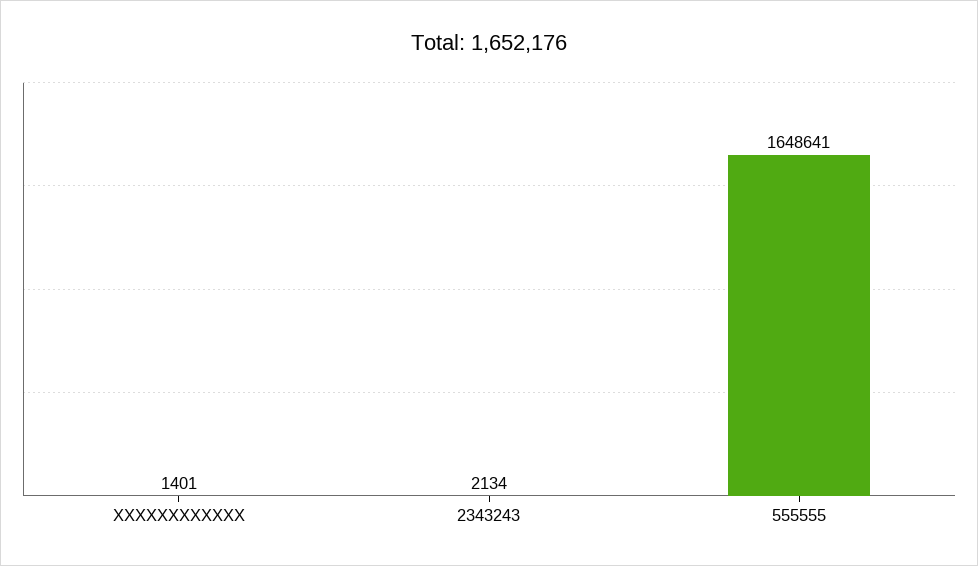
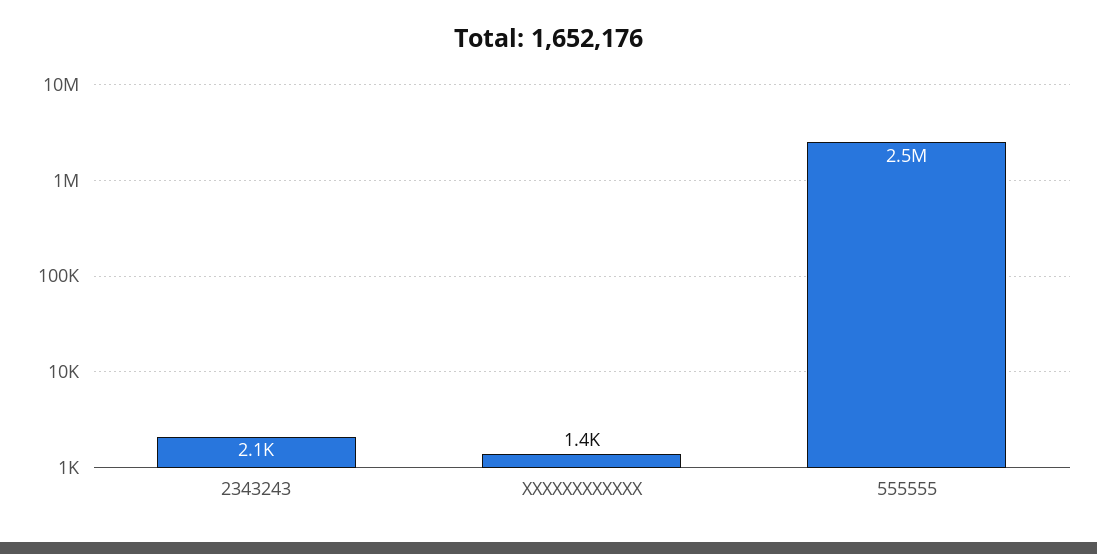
  {
    "XXXXXXXXXXXX": 1401,
    "2343243": 2134,
-   "555555": 1648641
+   "555555": 2500000
  }

